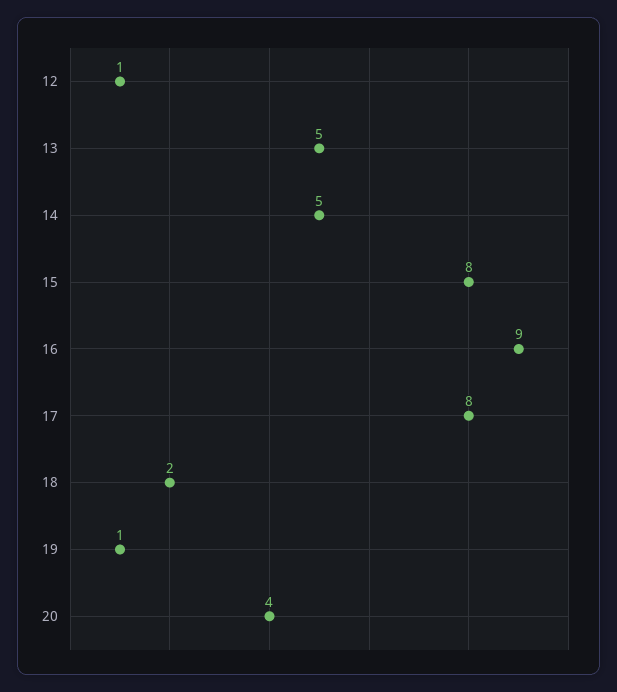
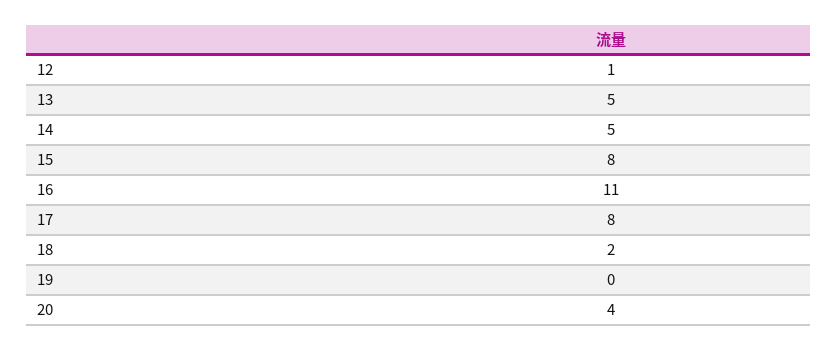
  {
    "12": 1,
    "13": 5,
    "14": 5,
    "15": 8,
-   "16": 9,
+   "16": 11,
    "17": 8,
    "18": 2,
-   "19": 1,
+   "19": 0,
    "20": 4
  }

